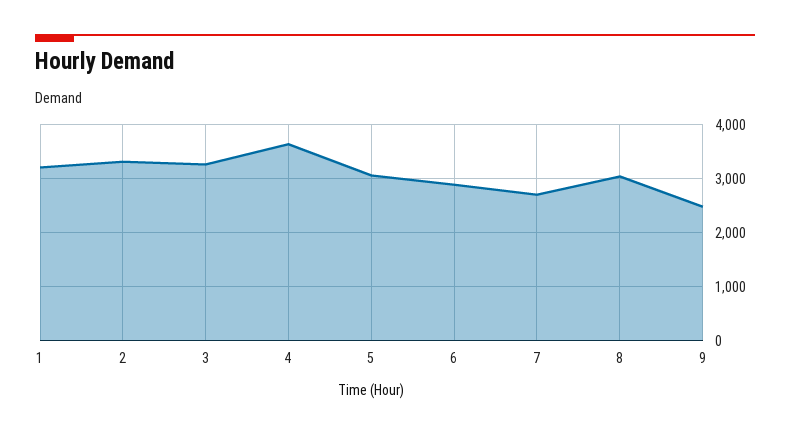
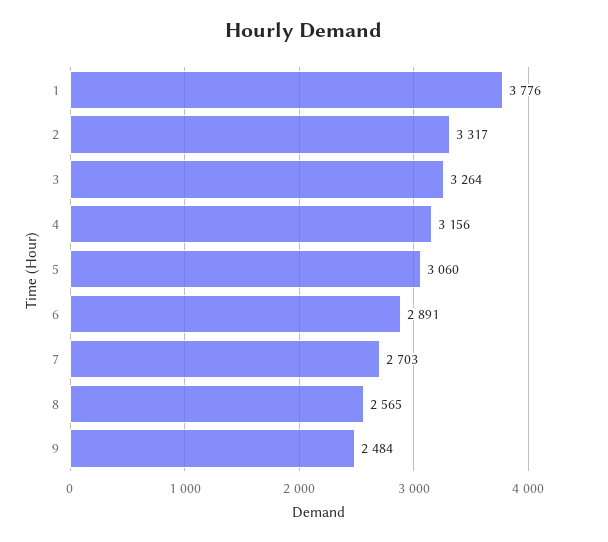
  {
-   "1": 3200,
+   "1": 3776,
    "2": 3317,
    "3": 3264,
-   "4": 3600,
+   "4": 3156,
    "5": 3060,
    "6": 2891,
    "7": 2703,
-   "8": 3000,
+   "8": 2565,
    "9": 2484
  }

